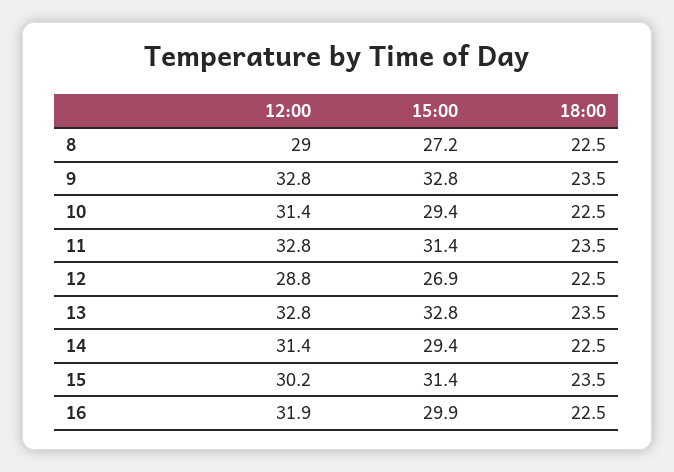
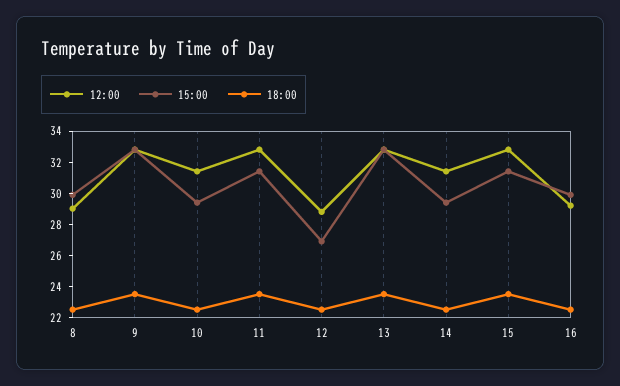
  {
    "12:00": {
      "8": 29,
      "9": 32.8,
      "10": 31.4,
      "11": 32.8,
      "12": 28.8,
      "13": 32.8,
      "14": 31.4,
-     "15": 30.2,
+     "15": 33,
-     "16": 31.9
+     "16": 29
    },
    "15:00": {
-     "8": 27.2,
+     "8": 30,
      "9": 32.8,
      "10": 29.4,
      "11": 31.4,
      "12": 26.9,
      "13": 32.8,
      "14": 29.4,
      "15": 31.4,
      "16": 29.9
    },
    "18:00": {
      "8": 22.5,
      "9": 23.5,
      "10": 22.5,
      "11": 23.5,
      "12": 22.5,
      "13": 23.5,
      "14": 22.5,
      "15": 23.5,
      "16": 22.5
    }
  }

